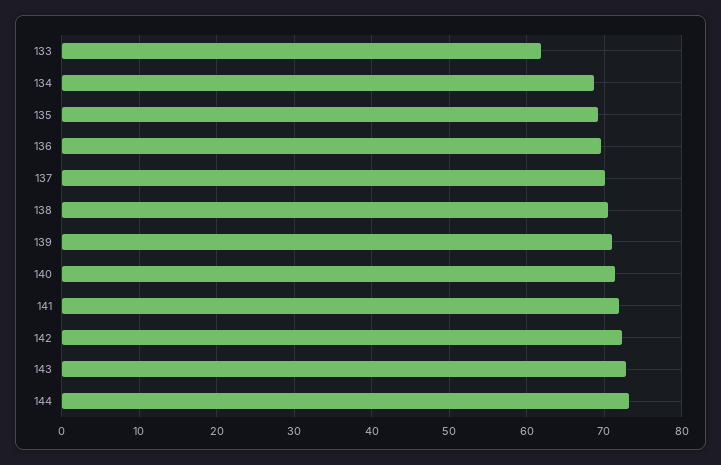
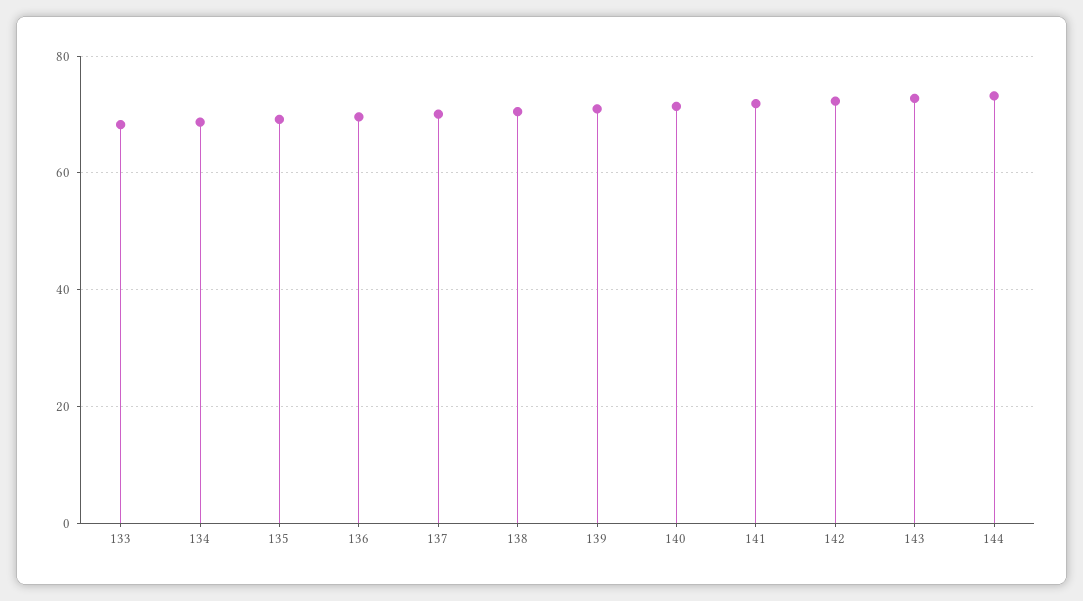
  {
-   "133": 62,
+   "133": 68,
    "134": 69,
    "135": 69,
    "136": 70,
    "137": 70,
    "138": 71,
    "139": 71,
    "140": 71,
    "141": 72,
    "142": 72,
    "143": 73,
    "144": 73
  }

